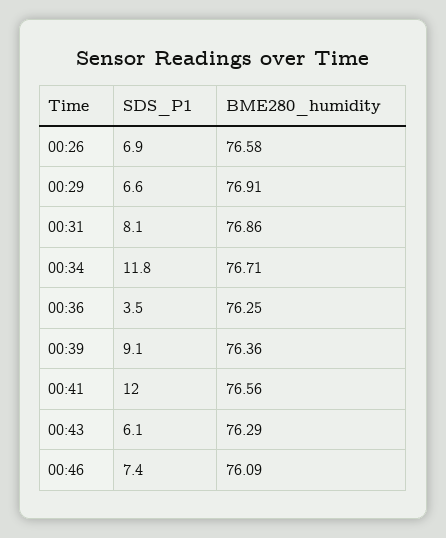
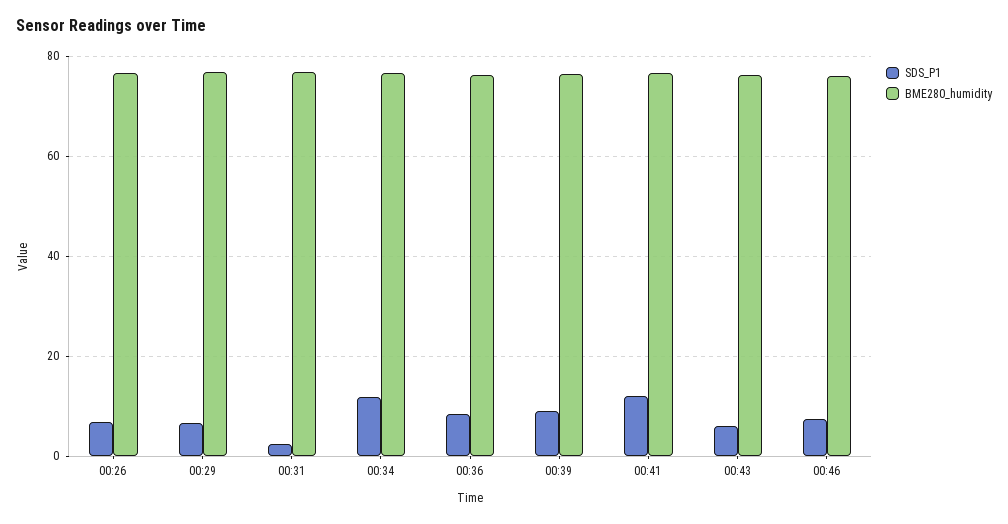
  {
    "SDS_P1": {
      "00:26": 6.9,
      "00:29": 6.6,
-     "00:31": 8.1,
+     "00:31": 2,
      "00:34": 11.8,
-     "00:36": 3.5,
+     "00:36": 8,
      "00:39": 9.1,
      "00:41": 12,
      "00:43": 6.1,
      "00:46": 7.4
    },
    "BME280_humidity": {
      "00:26": 76.58,
      "00:29": 76.91,
      "00:31": 76.86,
      "00:34": 76.71,
      "00:36": 76.25,
      "00:39": 76.36,
      "00:41": 76.56,
      "00:43": 76.29,
      "00:46": 76.09
    }
  }

